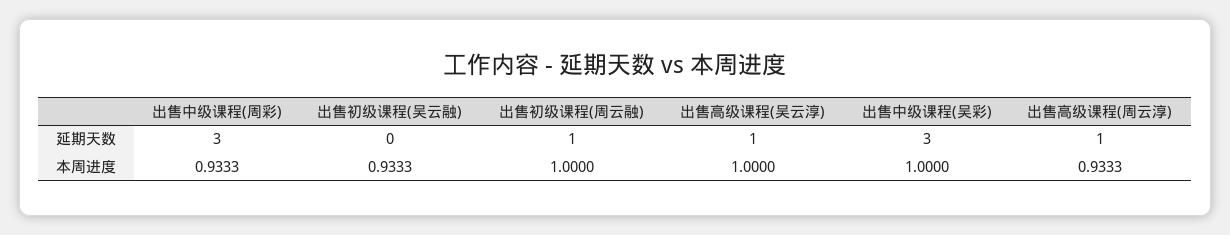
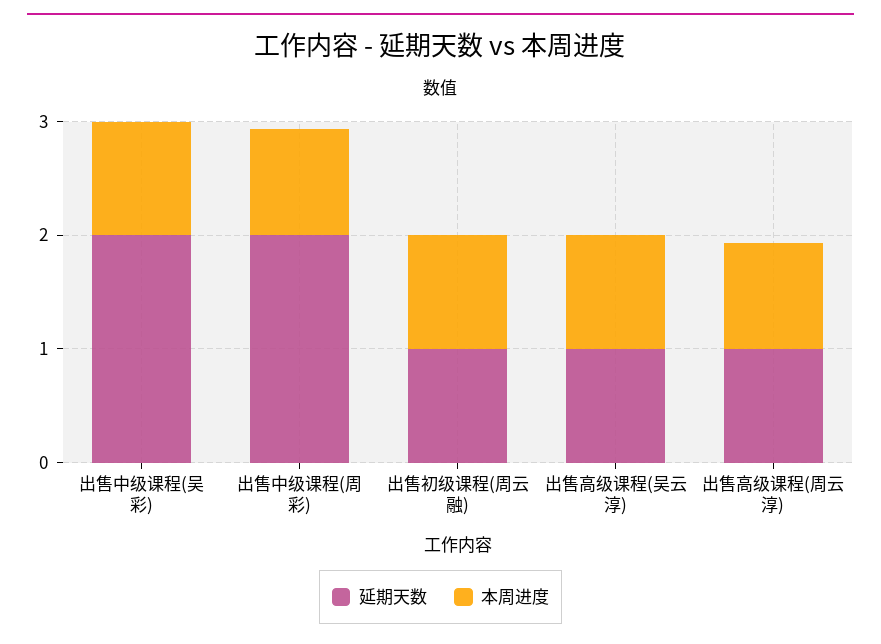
  {
    "延期天数": {
-     "出售中级课程(周彩)": 3,
+     "出售中级课程(周彩)": 2,
-     "出售初级课程(吴云融)": 0,
      "出售初级课程(周云融)": 1,
      "出售高级课程(吴云淳)": 1,
-     "出售中级课程(吴彩)": 3,
+     "出售中级课程(吴彩)": 2,
      "出售高级课程(周云淳)": 1
    },
    "本周进度": {
      "出售中级课程(周彩)": 0.9333,
-     "出售初级课程(吴云融)": 0.9333,
      "出售初级课程(周云融)": 1,
      "出售高级课程(吴云淳)": 1,
      "出售中级课程(吴彩)": 1,
      "出售高级课程(周云淳)": 0.9333
    }
  }

